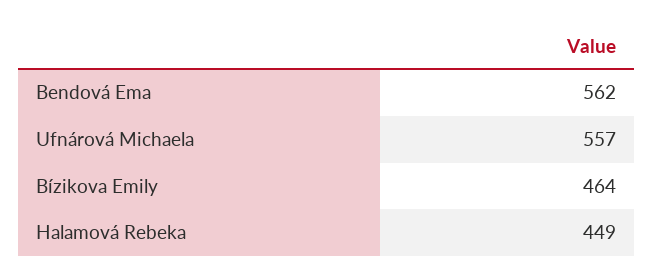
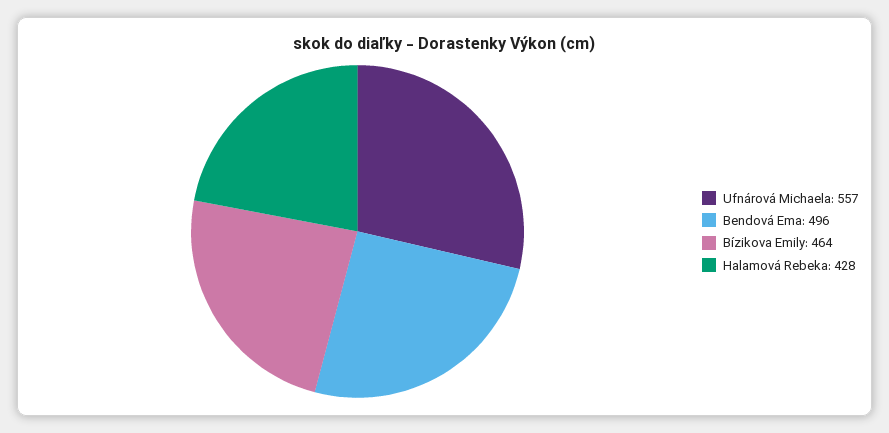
  {
-   "Bendová Ema": 562,
+   "Bendová Ema": 496,
    "Ufnárová Michaela": 557,
    "Bízikova Emily": 464,
-   "Halamová Rebeka": 449
+   "Halamová Rebeka": 428
  }

